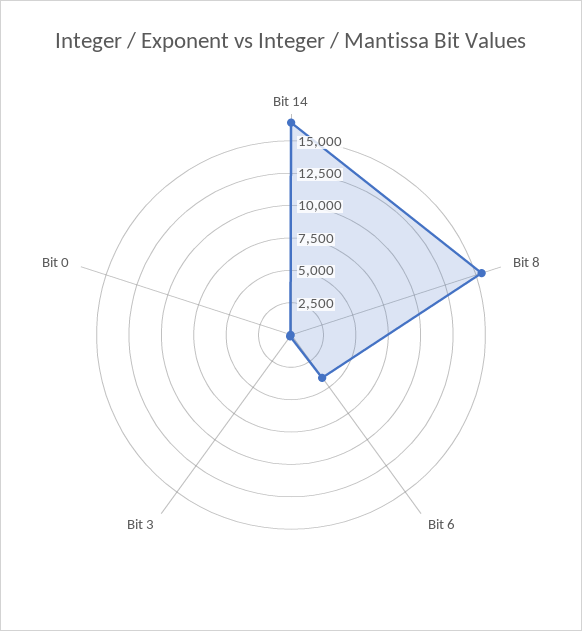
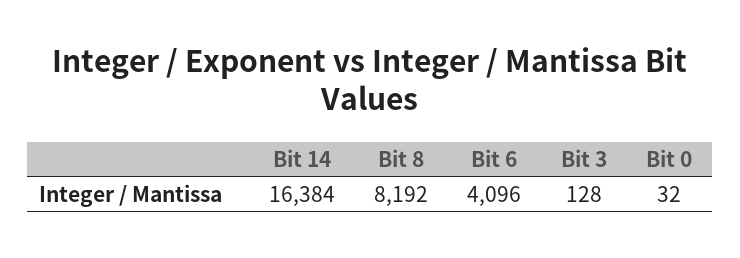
  {
    "Bit 14": 16384,
-   "Bit 8": 15000,
+   "Bit 8": 8192,
    "Bit 6": 4096,
    "Bit 3": 128,
    "Bit 0": 32
  }

